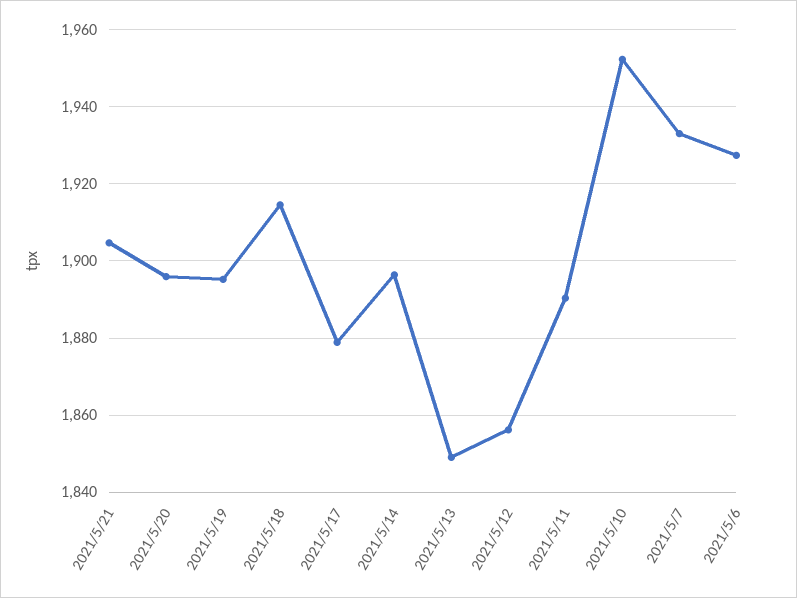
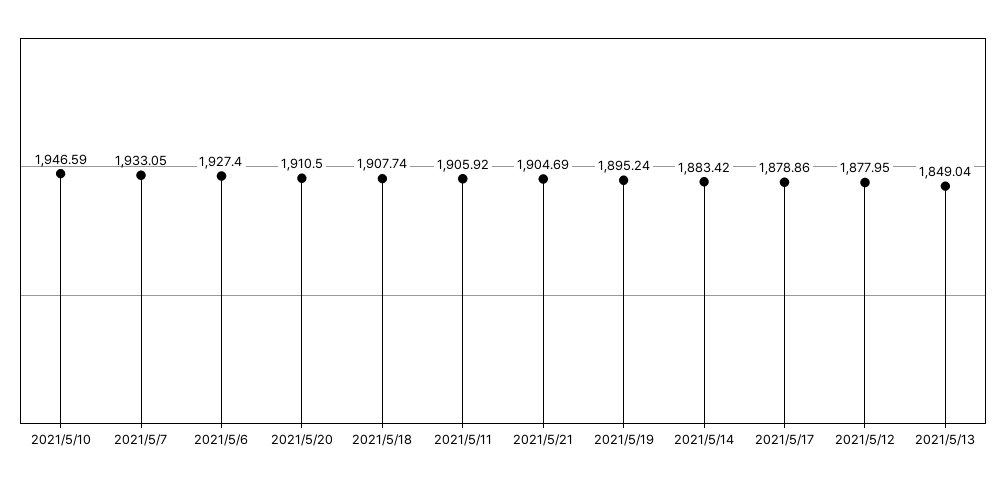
  {
    "2021/5/21": 1904.69,
-   "2021/5/20": 1896,
+   "2021/5/20": 1910.5,
    "2021/5/19": 1895.24,
-   "2021/5/18": 1914,
+   "2021/5/18": 1907.74,
    "2021/5/17": 1878.86,
-   "2021/5/14": 1896,
+   "2021/5/14": 1883.42,
    "2021/5/13": 1849.04,
-   "2021/5/12": 1856,
+   "2021/5/12": 1877.95,
-   "2021/5/11": 1890,
+   "2021/5/11": 1905.92,
-   "2021/5/10": 1952,
+   "2021/5/10": 1946.59,
    "2021/5/7": 1933.05,
    "2021/5/6": 1927.4
  }

